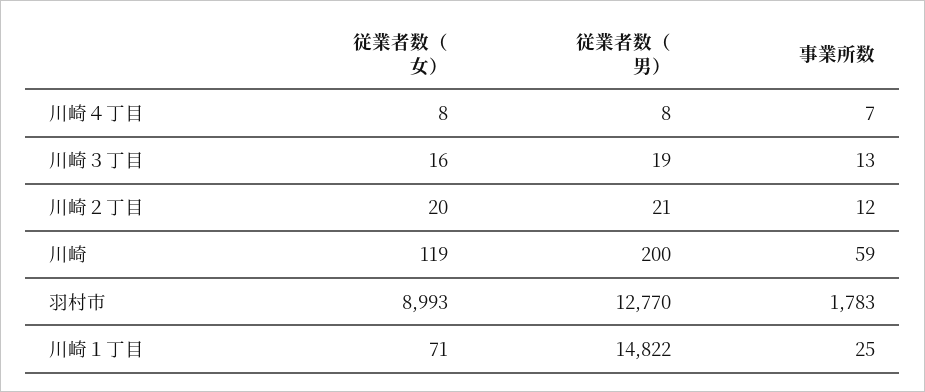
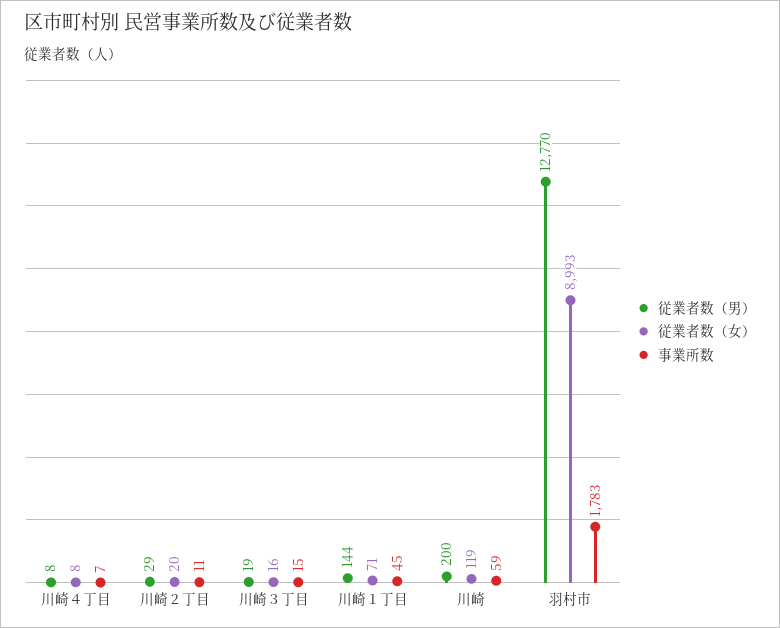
  {
    "従業者数（女）": {
      "川崎４丁目": 8,
      "川崎３丁目": 16,
      "川崎２丁目": 20,
      "川崎": 119,
      "羽村市": 8993,
      "川崎１丁目": 71
    },
    "従業者数（男）": {
      "川崎４丁目": 8,
      "川崎３丁目": 19,
-     "川崎２丁目": 21,
+     "川崎２丁目": 29,
      "川崎": 200,
      "羽村市": 12770,
-     "川崎１丁目": 14822
+     "川崎１丁目": 144
    },
    "事業所数": {
      "川崎４丁目": 7,
-     "川崎３丁目": 13,
+     "川崎３丁目": 15,
-     "川崎２丁目": 12,
+     "川崎２丁目": 11,
      "川崎": 59,
      "羽村市": 1783,
-     "川崎１丁目": 25
+     "川崎１丁目": 45
    }
  }

